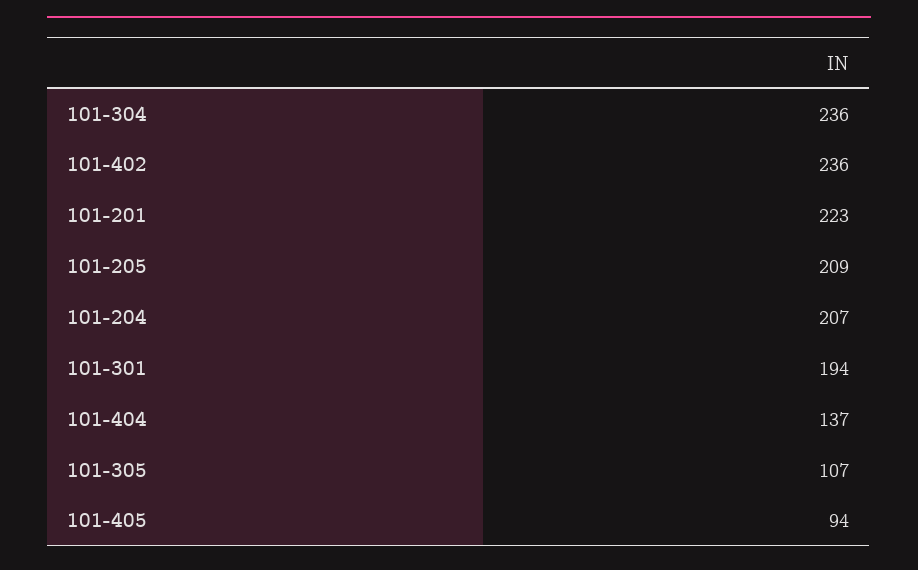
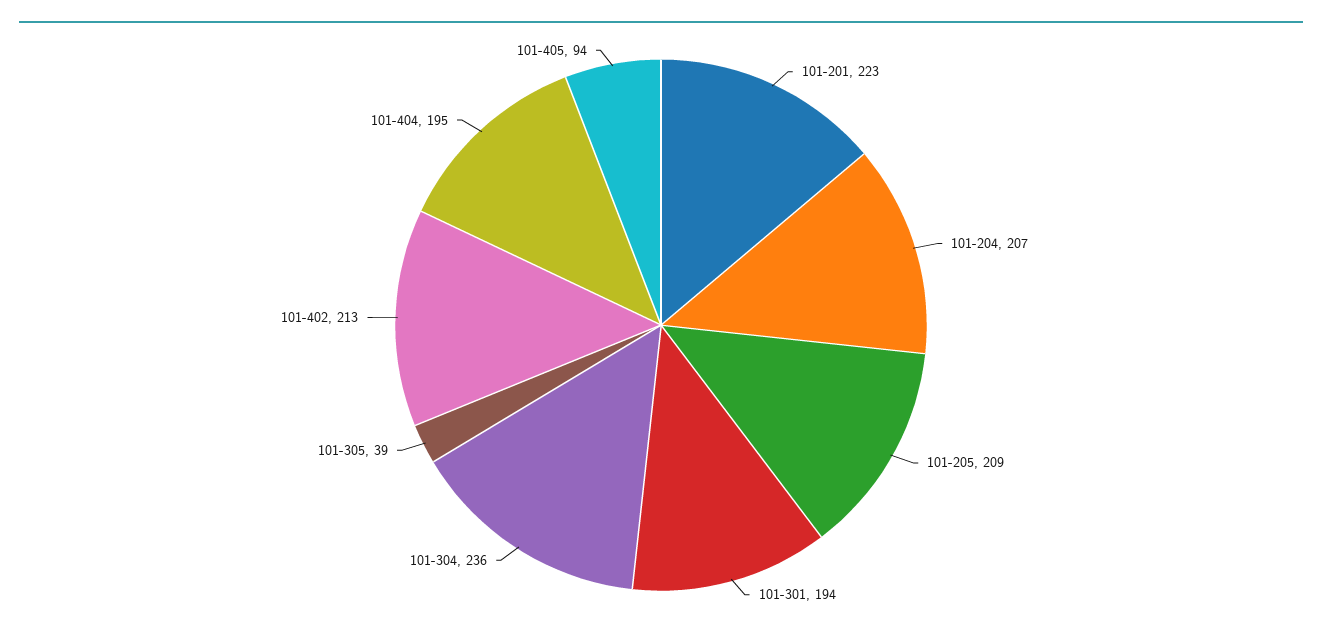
  {
    "101-304": 236,
-   "101-402": 236,
+   "101-402": 213,
    "101-201": 223,
    "101-205": 209,
    "101-204": 207,
    "101-301": 194,
-   "101-404": 137,
+   "101-404": 195,
-   "101-305": 107,
+   "101-305": 39,
    "101-405": 94
  }

